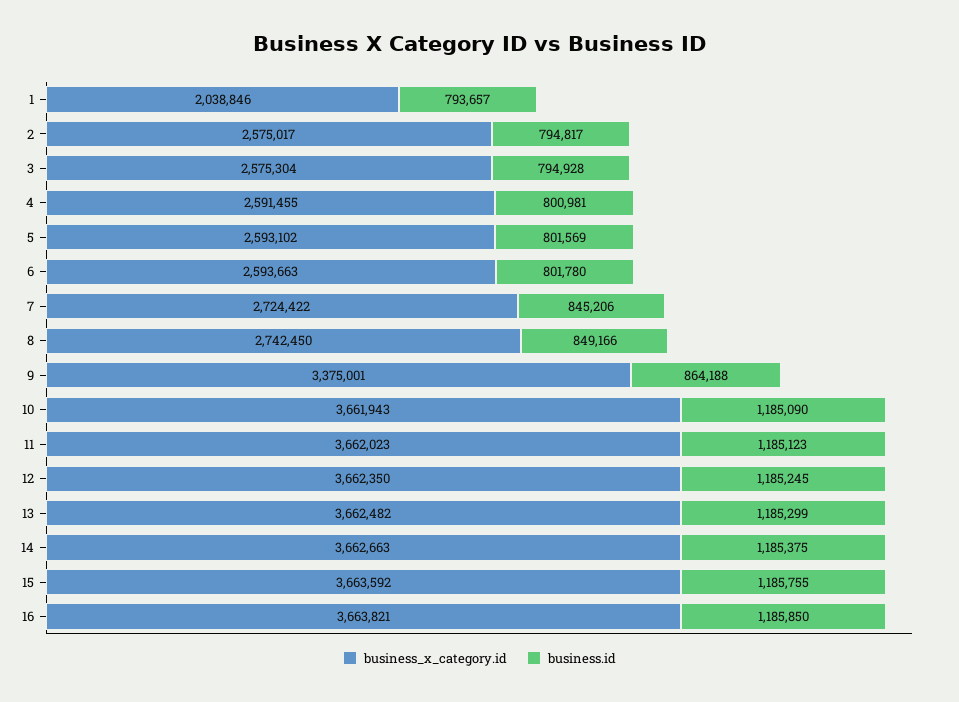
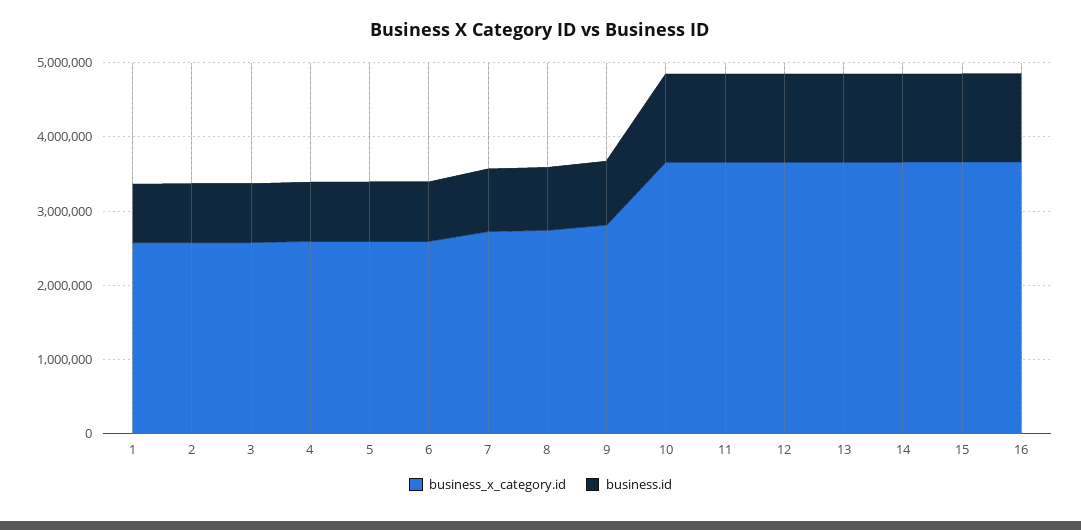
  {
    "business_x_category.id": {
-     "1": 2038846,
+     "1": 2600000,
      "2": 2575017,
      "3": 2575304,
      "4": 2591455,
      "5": 2593102,
      "6": 2593663,
      "7": 2724422,
      "8": 2742450,
-     "9": 3375001,
+     "9": 2800000,
      "10": 3661943,
      "11": 3662023,
      "12": 3662350,
      "13": 3662482,
      "14": 3662663,
      "15": 3663592,
      "16": 3663821
    },
    "business.id": {
      "1": 793657,
      "2": 794817,
      "3": 794928,
      "4": 800981,
      "5": 801569,
      "6": 801780,
      "7": 845206,
      "8": 849166,
      "9": 864188,
      "10": 1185090,
      "11": 1185123,
      "12": 1185245,
      "13": 1185299,
      "14": 1185375,
      "15": 1185755,
      "16": 1185850
    }
  }

